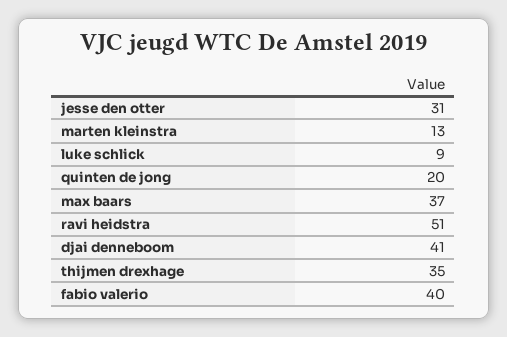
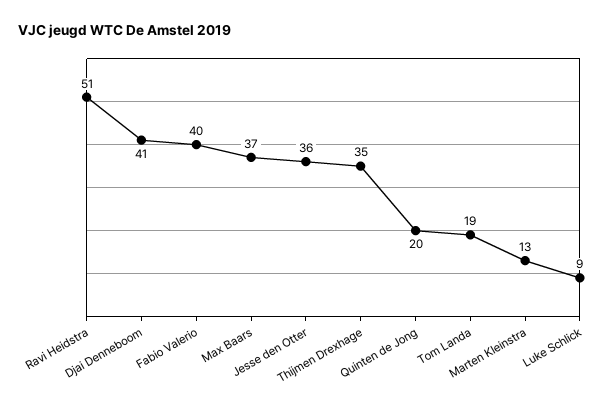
  {
-   "jesse den otter": 31,
+   "jesse den otter": 36,
    "marten kleinstra": 13,
    "luke schlick": 9,
    "quinten de jong": 20,
    "max baars": 37,
    "ravi heidstra": 51,
    "djai denneboom": 41,
    "thijmen drexhage": 35,
-   "fabio valerio": 40
+   "fabio valerio": 40,
+   "Tom Landa": 19
  }

